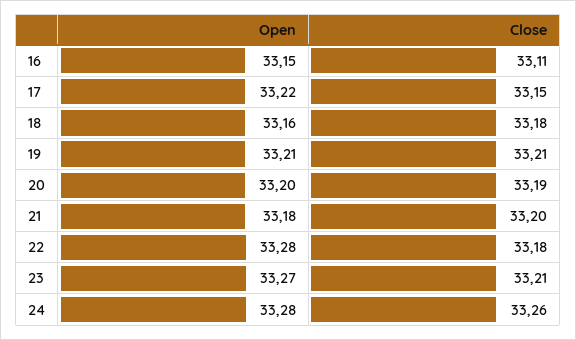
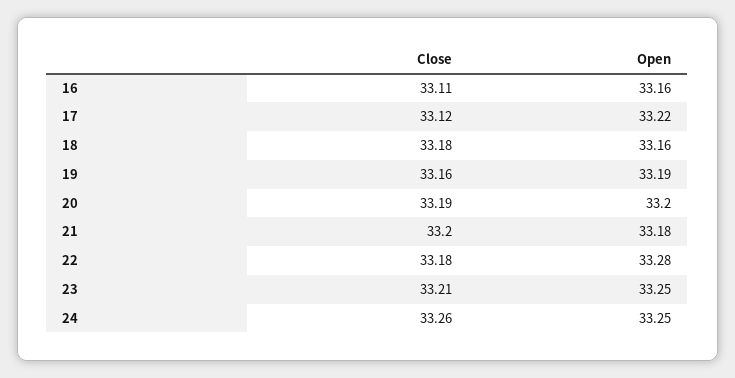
  {
    "Open": {
-     "16": 33.15,
+     "16": 33.16,
      "17": 33.22,
      "18": 33.16,
-     "19": 33.21,
+     "19": 33.19,
      "20": 33.2,
      "21": 33.18,
      "22": 33.28,
-     "23": 33.27,
+     "23": 33.25,
-     "24": 33.28
+     "24": 33.25
    },
    "Close": {
      "16": 33.11,
-     "17": 33.15,
+     "17": 33.12,
      "18": 33.18,
-     "19": 33.21,
+     "19": 33.16,
      "20": 33.19,
      "21": 33.2,
      "22": 33.18,
      "23": 33.21,
      "24": 33.26
    }
  }

